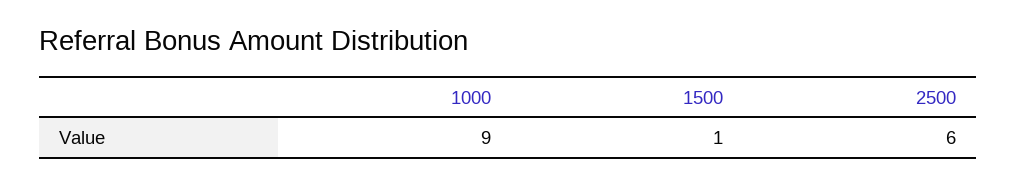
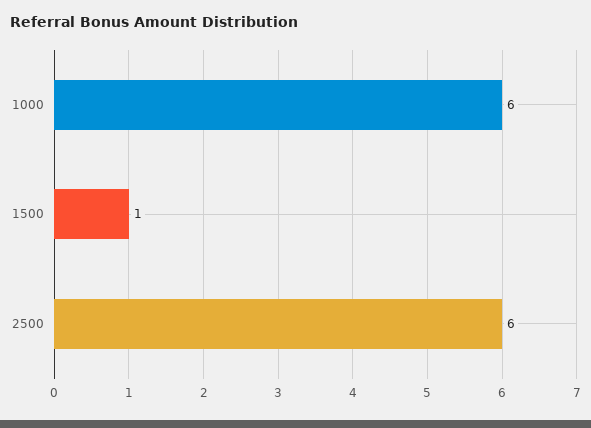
  {
-   "1000": 9,
+   "1000": 6,
    "1500": 1,
    "2500": 6
  }

